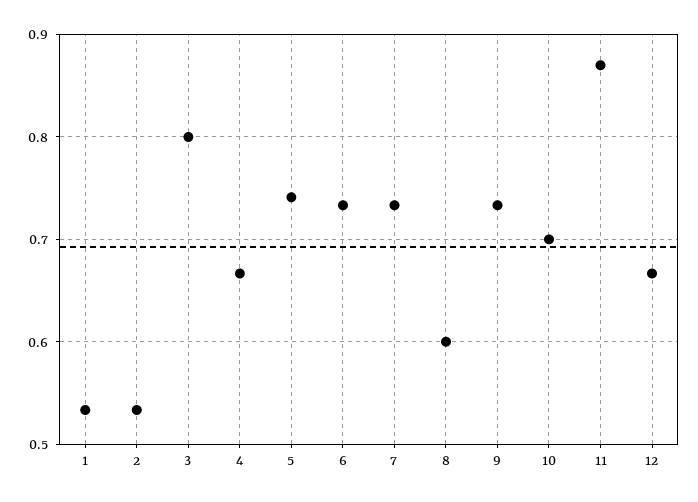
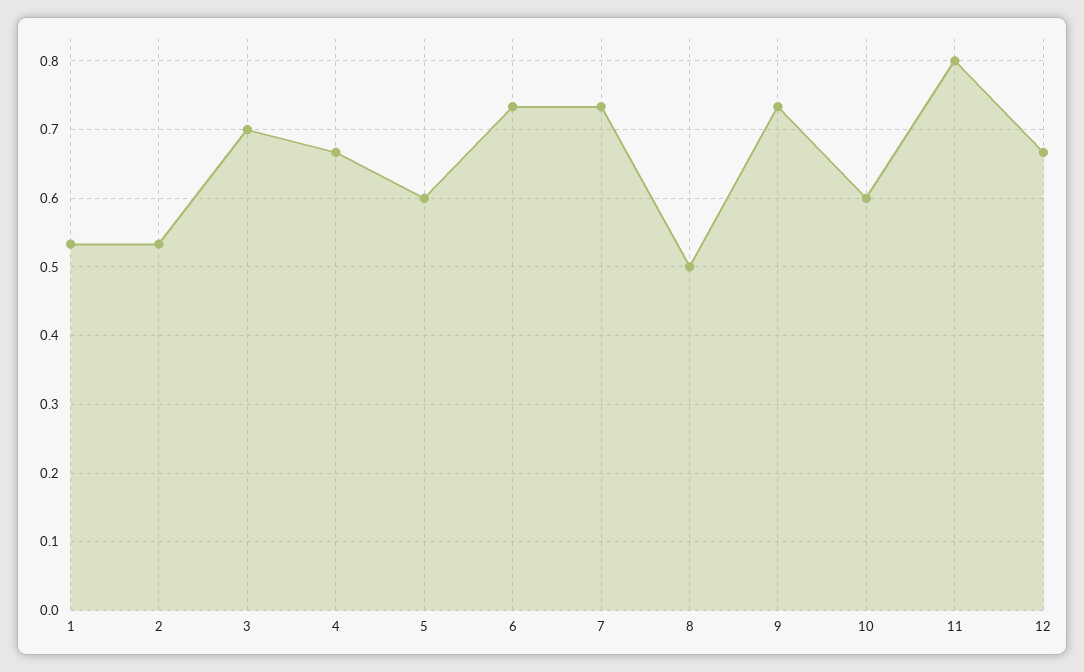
  {
    "1": 0.53,
    "2": 0.53,
-   "3": 0.8,
+   "3": 0.7,
    "4": 0.67,
-   "5": 0.74,
+   "5": 0.6,
    "6": 0.73,
    "7": 0.73,
-   "8": 0.6,
+   "8": 0.5,
    "9": 0.73,
-   "10": 0.7,
+   "10": 0.6,
-   "11": 0.87,
+   "11": 0.8,
    "12": 0.67
  }

